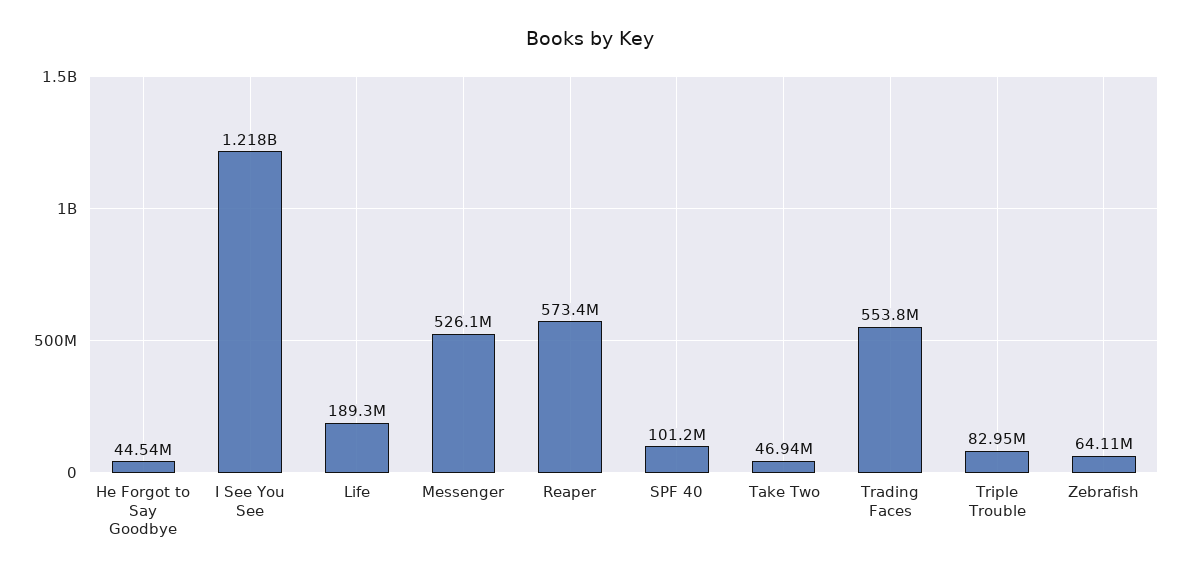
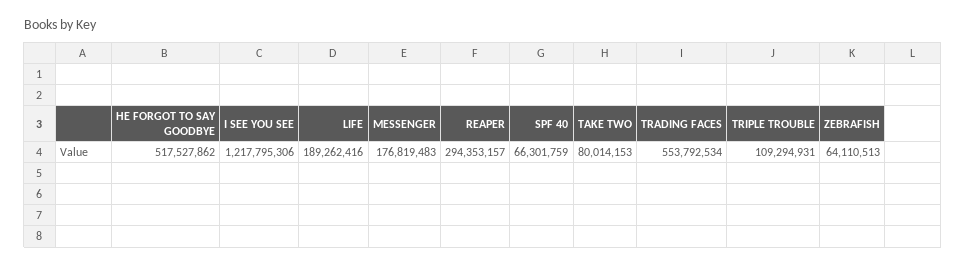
  {
-   "He Forgot to Say Goodbye": 44540000,
+   "He Forgot to Say Goodbye": 517527862,
    "I See You See": 1217795306,
    "Life": 189262416,
-   "Messenger": 526100000,
+   "Messenger": 176819483,
-   "Reaper": 573400000,
+   "Reaper": 294353157,
-   "SPF 40": 101200000,
+   "SPF 40": 66301759,
-   "Take Two": 46940000,
+   "Take Two": 80014153,
    "Trading Faces": 553792534,
-   "Triple Trouble": 82950000,
+   "Triple Trouble": 109294931,
    "Zebrafish": 64110513
  }

